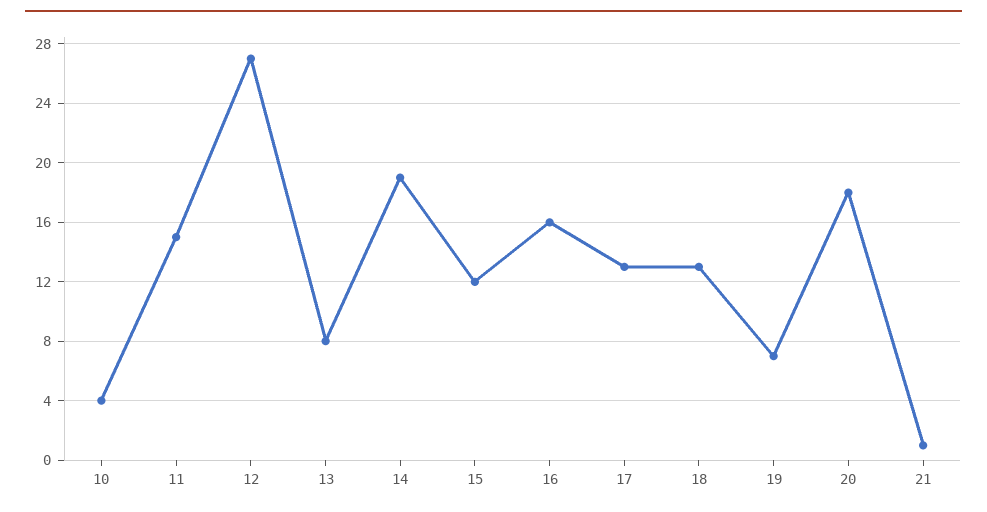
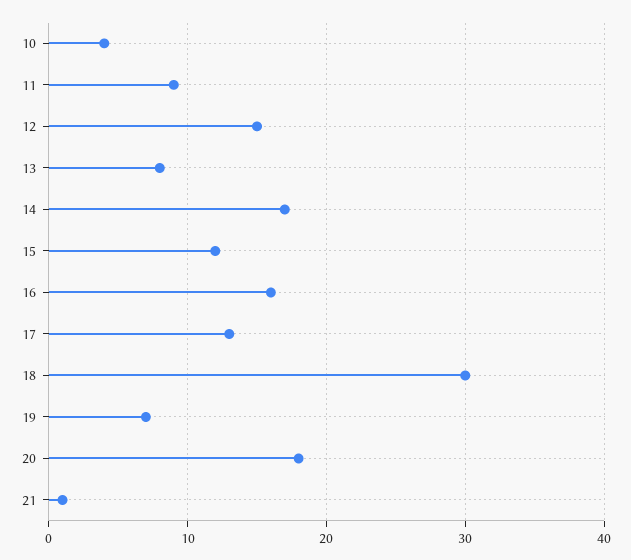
  {
    "10": 4,
-   "11": 15,
+   "11": 9,
-   "12": 27,
+   "12": 15,
    "13": 8,
-   "14": 19,
+   "14": 17,
    "15": 12,
    "16": 16,
    "17": 13,
-   "18": 13,
+   "18": 30,
    "19": 7,
    "20": 18,
    "21": 1
  }

